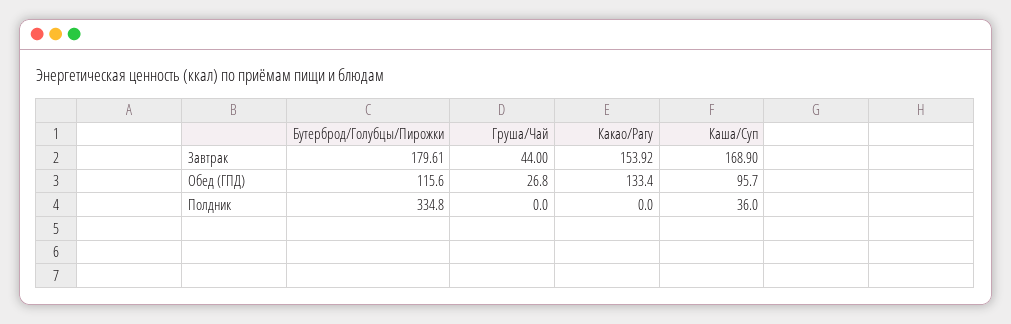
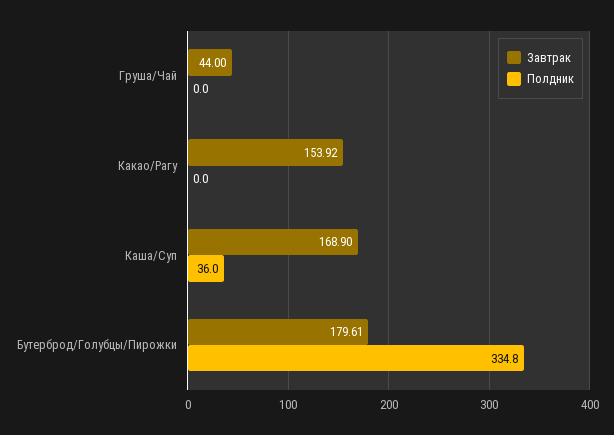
  {
    "Завтрак": {
      "Бутерброд/Голубцы/Пирожки": 179.61,
      "Груша/Чай": 44,
      "Какао/Рагу": 153.92,
      "Каша/Суп": 168.9
    },
-   "Обед (ГПД)": {
-     "Бутерброд/Голубцы/Пирожки": 115.6,
-     "Груша/Чай": 26.8,
-     "Какао/Рагу": 133.4,
-     "Каша/Суп": 95.7
-   },
    "Полдник": {
      "Бутерброд/Голубцы/Пирожки": 334.8,
      "Груша/Чай": 0,
      "Какао/Рагу": 0,
      "Каша/Суп": 36
    }
  }

